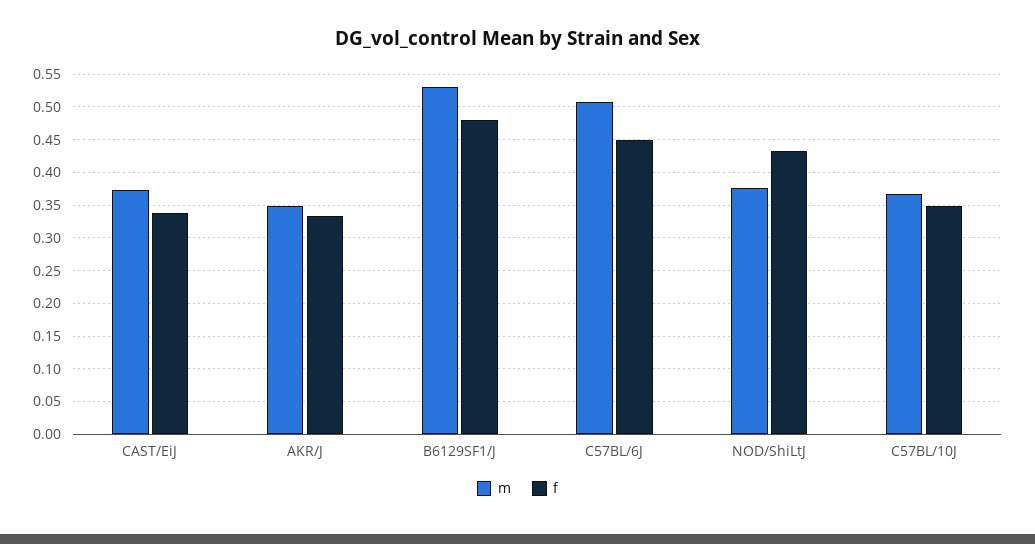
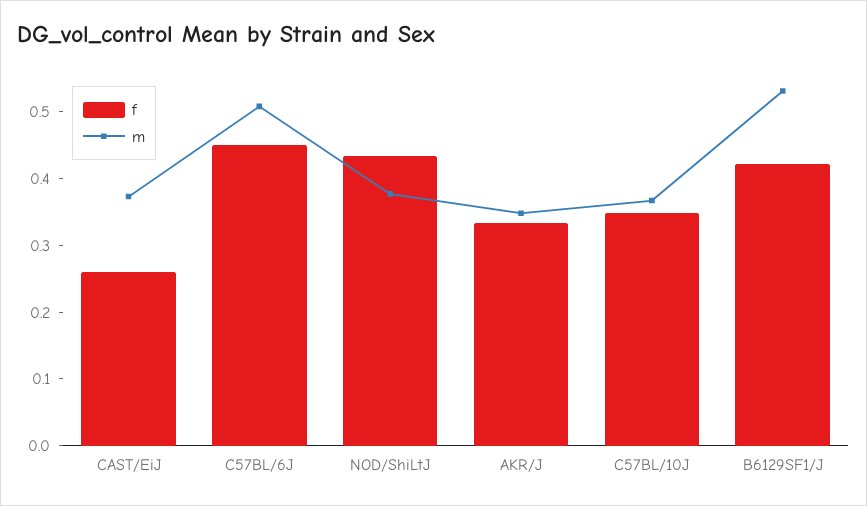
  {
    "m": {
      "CAST/EiJ": 0.37,
      "AKR/J": 0.35,
      "B6129SF1/J": 0.53,
      "C57BL/6J": 0.51,
      "NOD/ShiLtJ": 0.38,
      "C57BL/10J": 0.37
    },
    "f": {
-     "CAST/EiJ": 0.34,
+     "CAST/EiJ": 0.26,
      "AKR/J": 0.33,
-     "B6129SF1/J": 0.48,
+     "B6129SF1/J": 0.42,
      "C57BL/6J": 0.45,
      "NOD/ShiLtJ": 0.43,
      "C57BL/10J": 0.35
    }
  }

